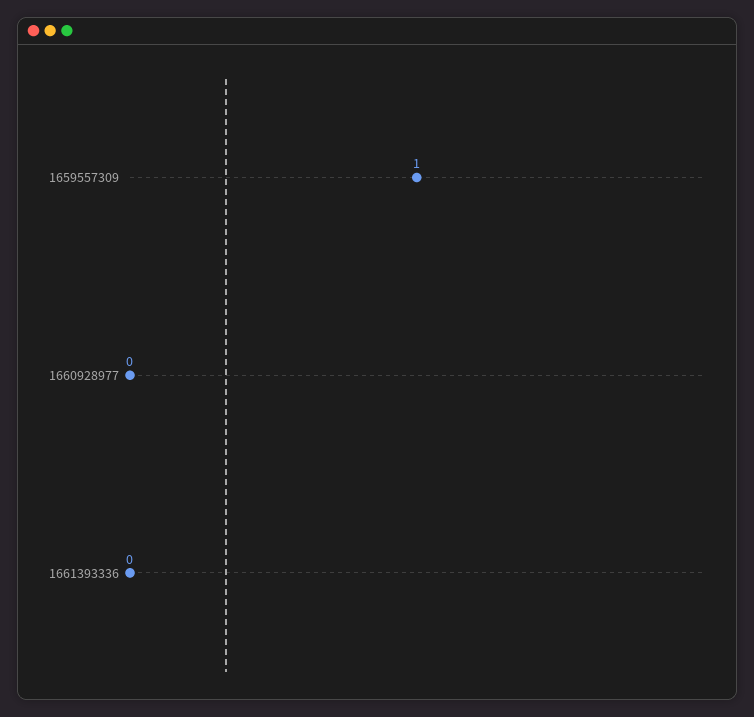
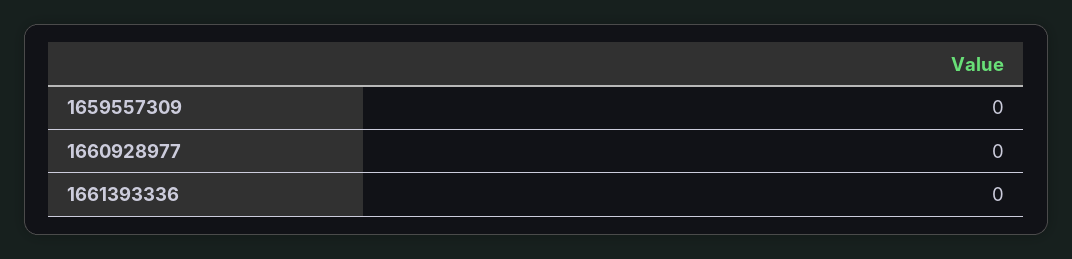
  {
-   "1659557309": 1,
+   "1659557309": 0,
    "1660928977": 0,
    "1661393336": 0
  }

